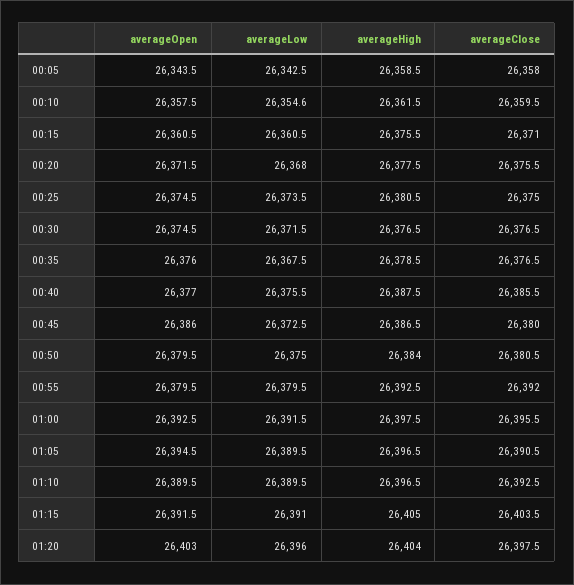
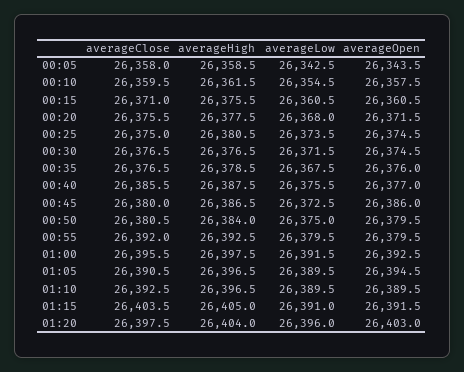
  {
    "averageOpen": {
      "00:05": 26343.5,
      "00:10": 26357.5,
      "00:15": 26360.5,
      "00:20": 26371.5,
      "00:25": 26374.5,
      "00:30": 26374.5,
      "00:35": 26376,
      "00:40": 26377,
      "00:45": 26386,
      "00:50": 26379.5,
      "00:55": 26379.5,
      "01:00": 26392.5,
      "01:05": 26394.5,
      "01:10": 26389.5,
      "01:15": 26391.5,
      "01:20": 26403
    },
    "averageLow": {
      "00:05": 26342.5,
-     "00:10": 26354.6,
+     "00:10": 26354.5,
      "00:15": 26360.5,
      "00:20": 26368,
      "00:25": 26373.5,
      "00:30": 26371.5,
      "00:35": 26367.5,
      "00:40": 26375.5,
      "00:45": 26372.5,
      "00:50": 26375,
      "00:55": 26379.5,
      "01:00": 26391.5,
      "01:05": 26389.5,
      "01:10": 26389.5,
      "01:15": 26391,
      "01:20": 26396
    },
    "averageHigh": {
      "00:05": 26358.5,
      "00:10": 26361.5,
      "00:15": 26375.5,
      "00:20": 26377.5,
      "00:25": 26380.5,
      "00:30": 26376.5,
      "00:35": 26378.5,
      "00:40": 26387.5,
      "00:45": 26386.5,
      "00:50": 26384,
      "00:55": 26392.5,
      "01:00": 26397.5,
      "01:05": 26396.5,
      "01:10": 26396.5,
      "01:15": 26405,
      "01:20": 26404
    },
    "averageClose": {
      "00:05": 26358,
      "00:10": 26359.5,
      "00:15": 26371,
      "00:20": 26375.5,
      "00:25": 26375,
      "00:30": 26376.5,
      "00:35": 26376.5,
      "00:40": 26385.5,
      "00:45": 26380,
      "00:50": 26380.5,
      "00:55": 26392,
      "01:00": 26395.5,
      "01:05": 26390.5,
      "01:10": 26392.5,
      "01:15": 26403.5,
      "01:20": 26397.5
    }
  }

